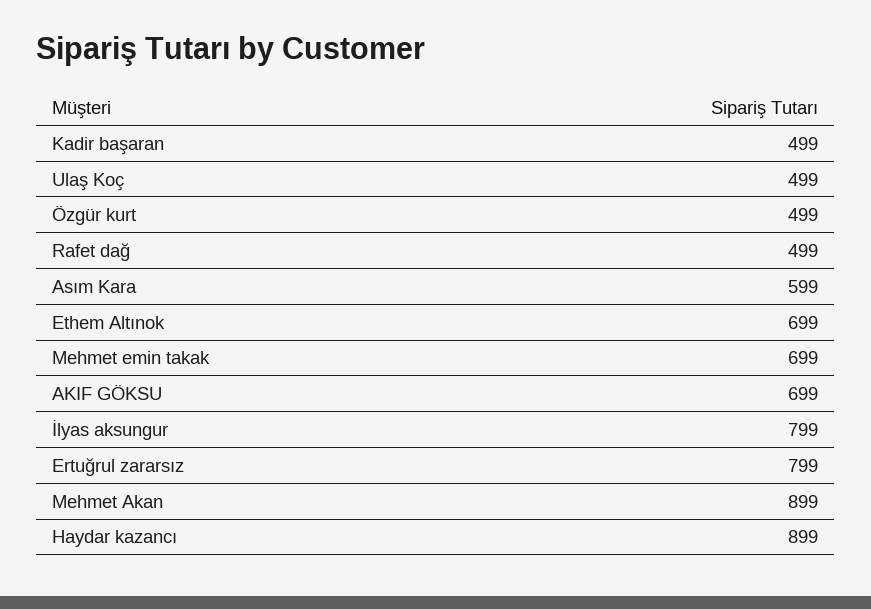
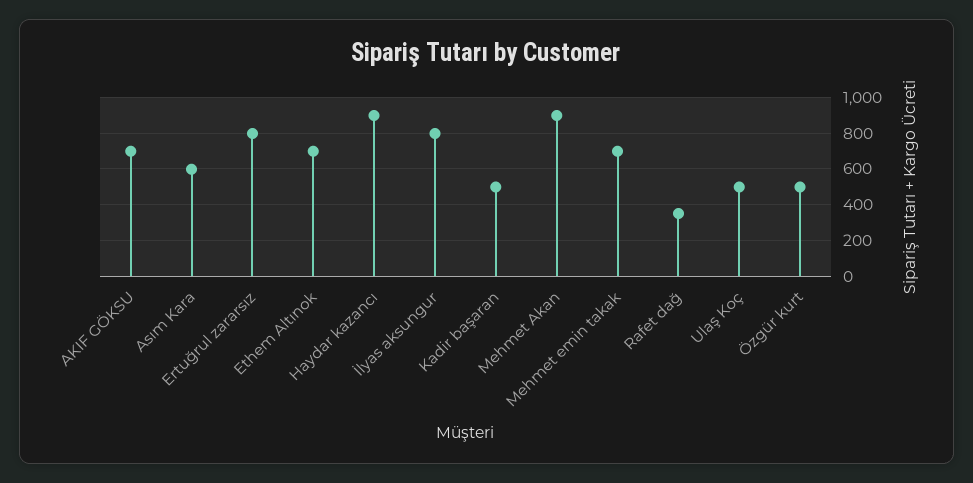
  {
    "Kadir başaran": 499,
    "Ulaş Koç": 499,
    "Özgür kurt": 499,
-   "Rafet dağ": 499,
+   "Rafet dağ": 350,
    "Asım Kara": 599,
    "Ethem Altınok": 699,
    "Mehmet emin takak": 699,
    "AKIF GÖKSU": 699,
    "İlyas aksungur": 799,
    "Ertuğrul zararsız": 799,
    "Mehmet Akan": 899,
    "Haydar kazancı": 899
  }

